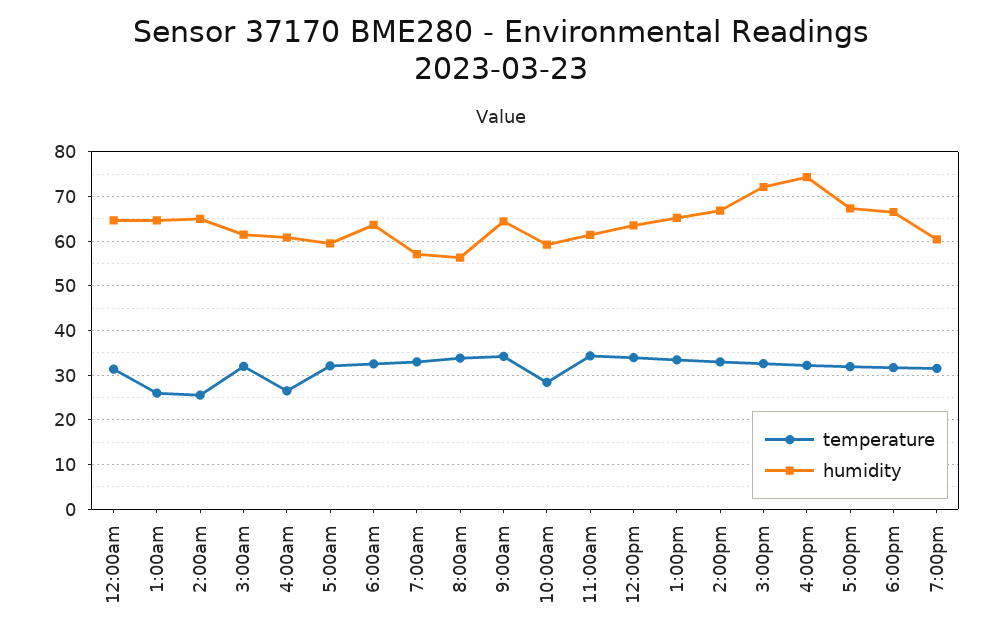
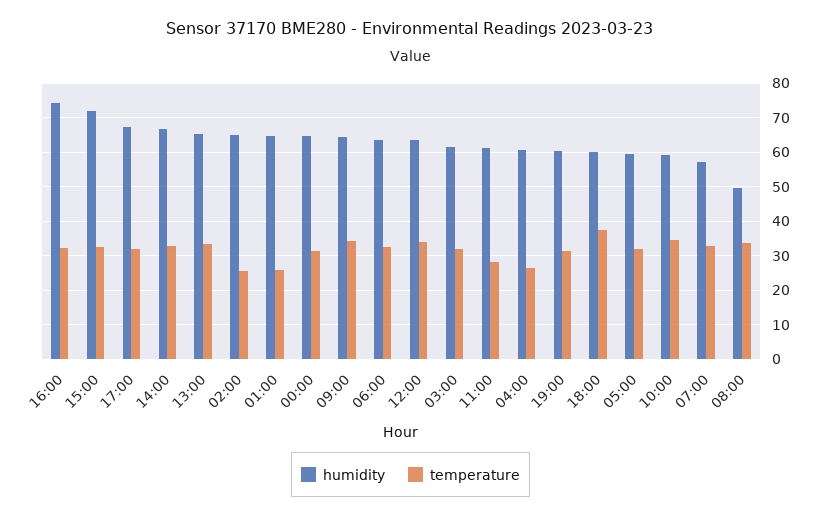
  {
    "temperature": {
      "12:00am": 32,
      "1:00am": 26,
      "2:00am": 26,
      "3:00am": 32,
      "4:00am": 26,
      "5:00am": 32,
      "6:00am": 32,
      "7:00am": 34,
      "8:00am": 34,
      "9:00am": 34,
-     "10:00am": 28,
+     "10:00am": 34,
-     "11:00am": 34,
+     "11:00am": 28,
      "12:00pm": 34,
      "1:00pm": 34,
      "2:00pm": 34,
      "3:00pm": 32,
      "4:00pm": 32,
      "5:00pm": 32,
-     "6:00pm": 32,
+     "6:00pm": 38,
      "7:00pm": 32
    },
    "humidity": {
      "12:00am": 64,
      "1:00am": 64,
      "2:00am": 64,
      "3:00am": 62,
      "4:00am": 60,
      "5:00am": 60,
      "6:00am": 64,
      "7:00am": 58,
-     "8:00am": 56,
+     "8:00am": 50,
      "9:00am": 64,
      "10:00am": 60,
      "11:00am": 62,
      "12:00pm": 64,
      "1:00pm": 66,
      "2:00pm": 66,
      "3:00pm": 72,
      "4:00pm": 74,
      "5:00pm": 68,
-     "6:00pm": 66,
+     "6:00pm": 60,
      "7:00pm": 60
    }
  }

